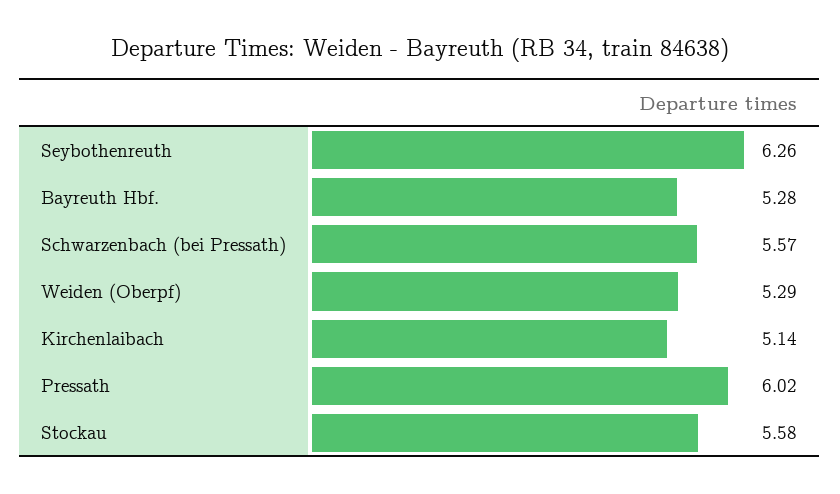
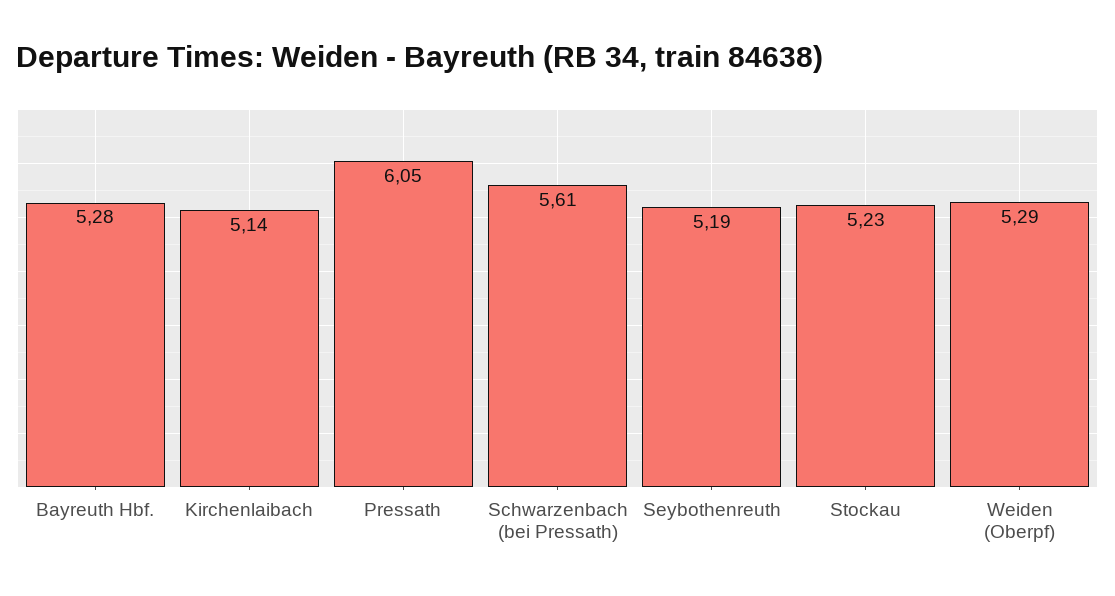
  {
-   "Seybothenreuth": 6.26,
+   "Seybothenreuth": 5.19,
    "Bayreuth Hbf.": 5.28,
-   "Schwarzenbach (bei Pressath)": 5.57,
+   "Schwarzenbach (bei Pressath)": 5.61,
    "Weiden (Oberpf)": 5.29,
    "Kirchenlaibach": 5.14,
-   "Pressath": 6.02,
+   "Pressath": 6.05,
-   "Stockau": 5.58
+   "Stockau": 5.23
  }

